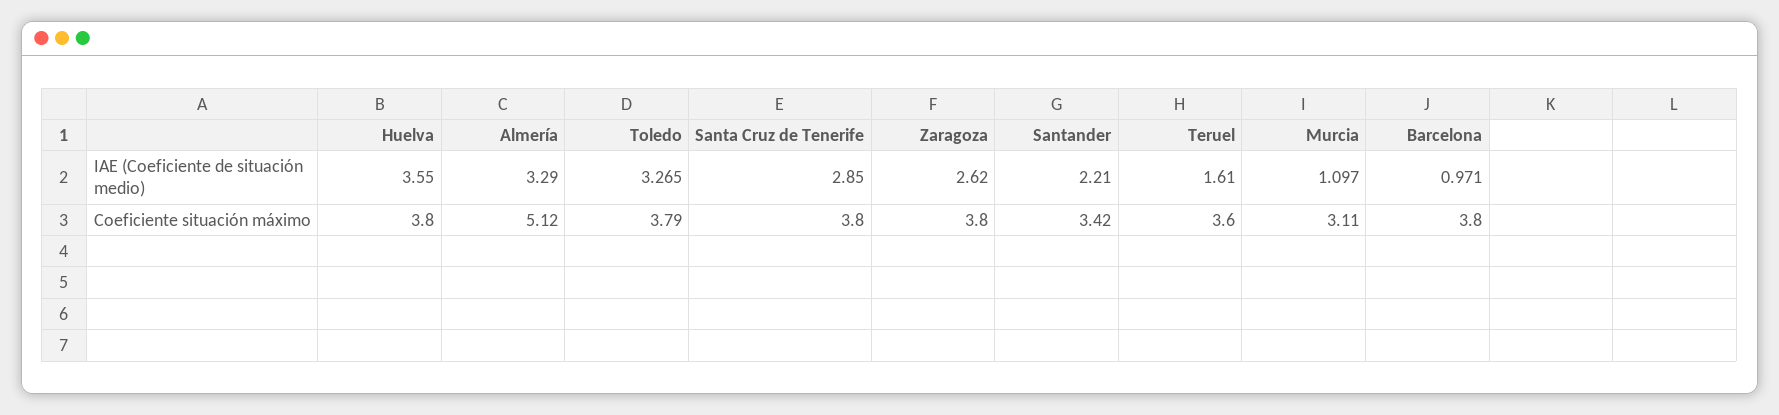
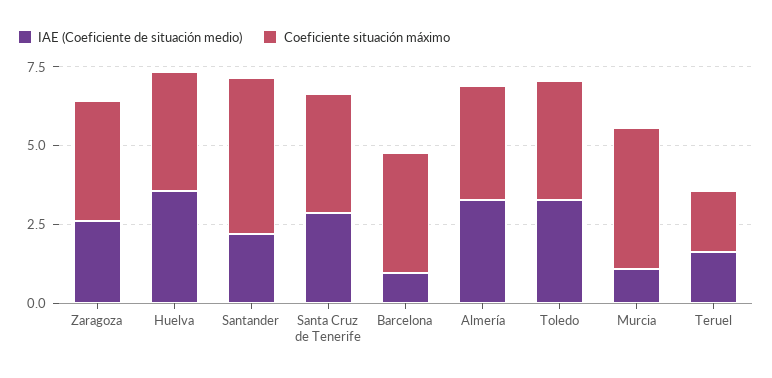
  {
    "IAE (Coeficiente de situación medio)": {
      "Huelva": 3.55,
      "Almería": 3.29,
      "Toledo": 3.265,
      "Santa Cruz de Tenerife": 2.85,
      "Zaragoza": 2.62,
      "Santander": 2.21,
      "Teruel": 1.61,
      "Murcia": 1.097,
      "Barcelona": 0.971
    },
    "Coeficiente situación máximo": {
      "Huelva": 3.8,
-     "Almería": 5.12,
+     "Almería": 3.5,
      "Toledo": 3.79,
      "Santa Cruz de Tenerife": 3.8,
      "Zaragoza": 3.8,
-     "Santander": 3.42,
+     "Santander": 5,
-     "Teruel": 3.6,
+     "Teruel": 2,
-     "Murcia": 3.11,
+     "Murcia": 4.5,
      "Barcelona": 3.8
    }
  }

